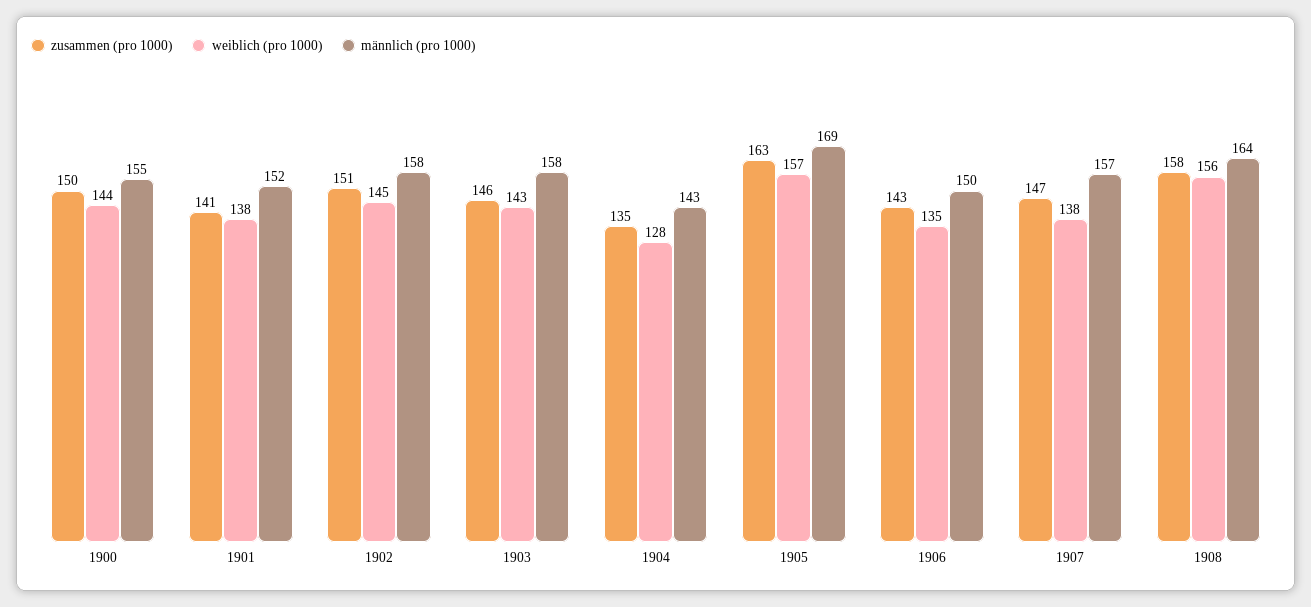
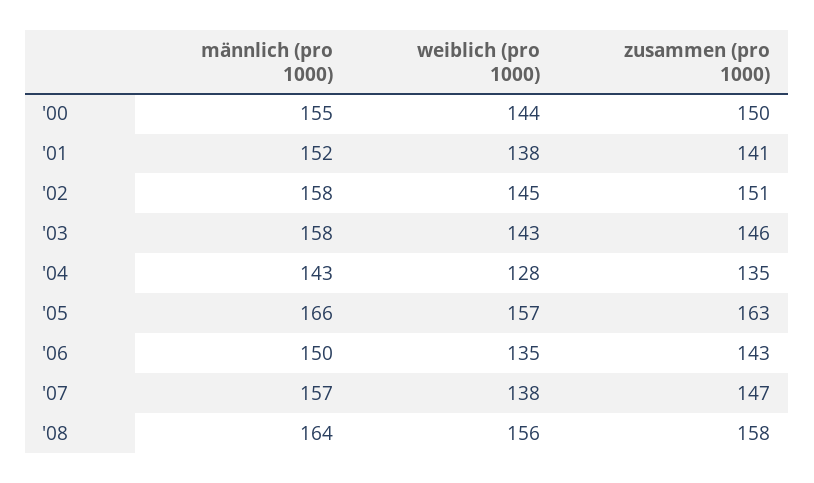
  {
    "zusammen (pro 1000)": {
      "1900": 150,
      "1901": 141,
      "1902": 151,
      "1903": 146,
      "1904": 135,
      "1905": 163,
      "1906": 143,
      "1907": 147,
      "1908": 158
    },
    "weiblich (pro 1000)": {
      "1900": 144,
      "1901": 138,
      "1902": 145,
      "1903": 143,
      "1904": 128,
      "1905": 157,
      "1906": 135,
      "1907": 138,
      "1908": 156
    },
    "männlich (pro 1000)": {
      "1900": 155,
      "1901": 152,
      "1902": 158,
      "1903": 158,
      "1904": 143,
-     "1905": 169,
+     "1905": 166,
      "1906": 150,
      "1907": 157,
      "1908": 164
    }
  }

